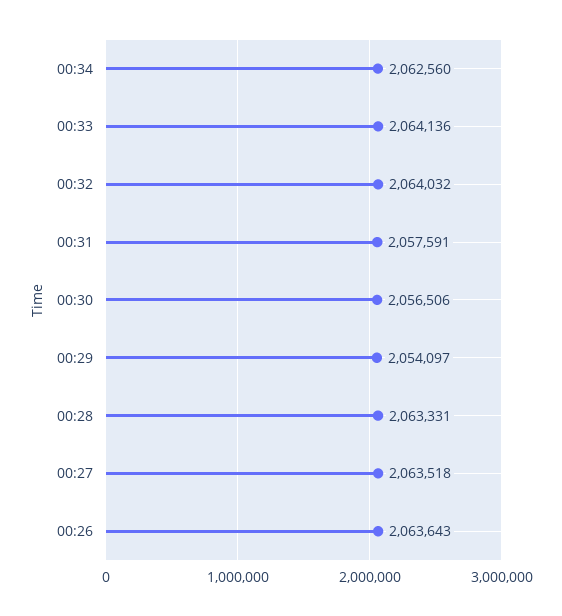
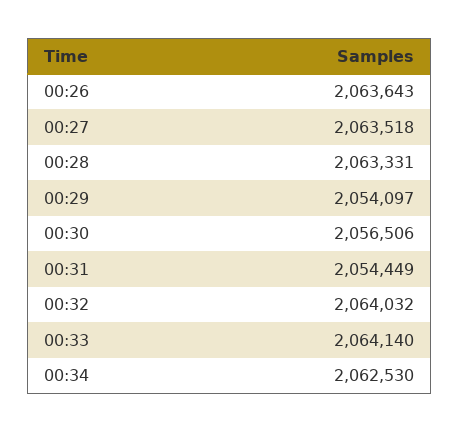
  {
-   "00:34": 2062560,
+   "00:34": 2062530,
-   "00:33": 2064136,
+   "00:33": 2064140,
    "00:32": 2064032,
-   "00:31": 2057591,
+   "00:31": 2054449,
    "00:30": 2056506,
    "00:29": 2054097,
    "00:28": 2063331,
    "00:27": 2063518,
    "00:26": 2063643
  }

